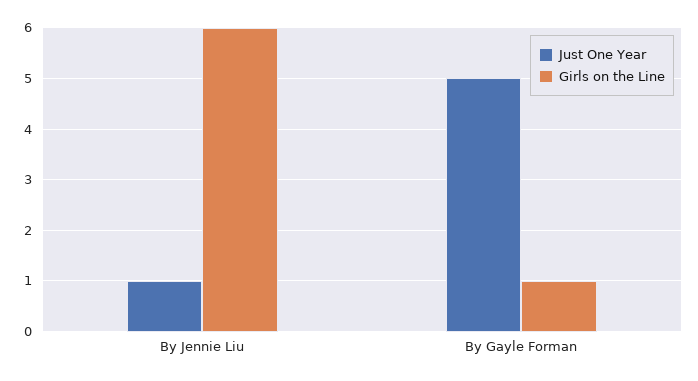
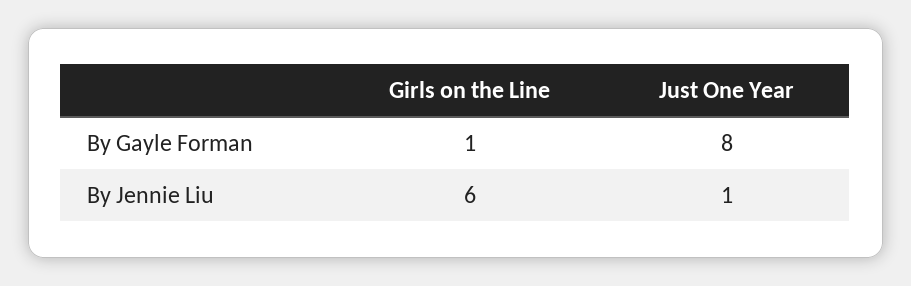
  {
    "Just One Year": {
      "By Jennie Liu": 1,
-     "By Gayle Forman": 5
+     "By Gayle Forman": 8
    },
    "Girls on the Line": {
      "By Jennie Liu": 6,
      "By Gayle Forman": 1
    }
  }

